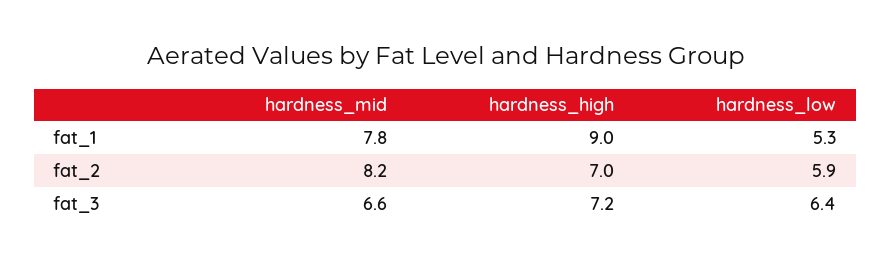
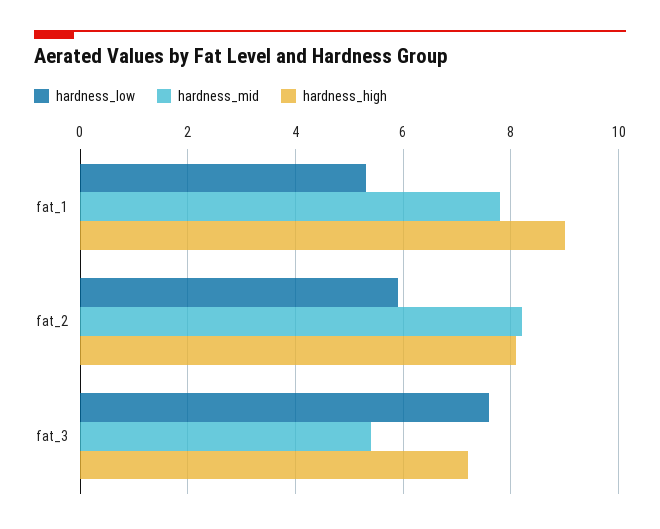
  {
    "hardness_mid": {
      "fat_1": 7.8,
      "fat_2": 8.2,
-     "fat_3": 6.6
+     "fat_3": 5.5
    },
    "hardness_high": {
      "fat_1": 9,
-     "fat_2": 7,
+     "fat_2": 8,
      "fat_3": 7.2
    },
    "hardness_low": {
      "fat_1": 5.3,
      "fat_2": 5.9,
-     "fat_3": 6.4
+     "fat_3": 7.5
    }
  }

